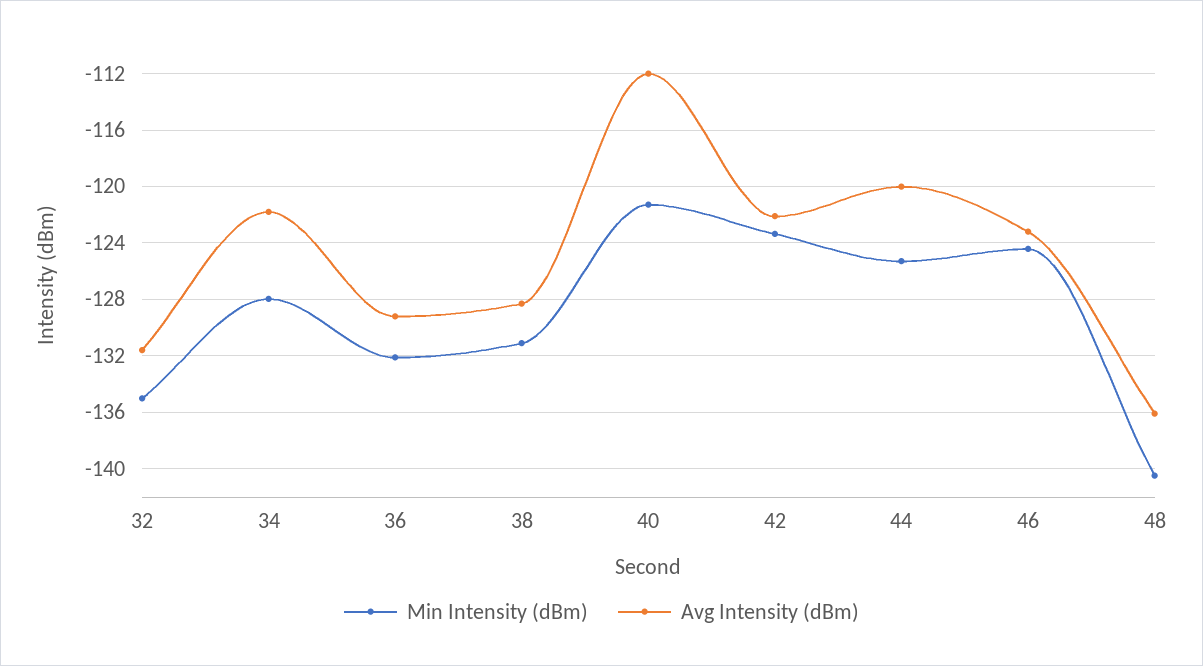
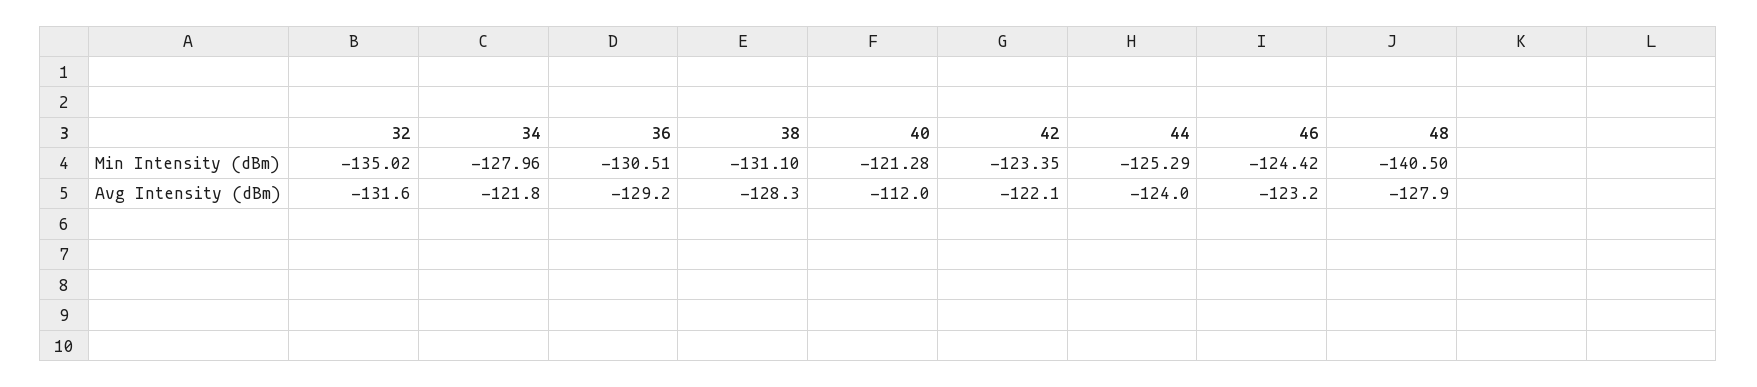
  {
    "Min Intensity (dBm)": {
      "32": -135.02,
      "34": -127.96,
-     "36": -132,
+     "36": -130.51,
      "38": -131.1,
      "40": -121.28,
      "42": -123.35,
      "44": -125.29,
      "46": -124.42,
      "48": -140.5
    },
    "Avg Intensity (dBm)": {
      "32": -131.6,
      "34": -121.8,
      "36": -129.2,
      "38": -128.3,
      "40": -112,
      "42": -122.1,
-     "44": -120,
+     "44": -124,
      "46": -123.2,
-     "48": -136
+     "48": -127.9
    }
  }

